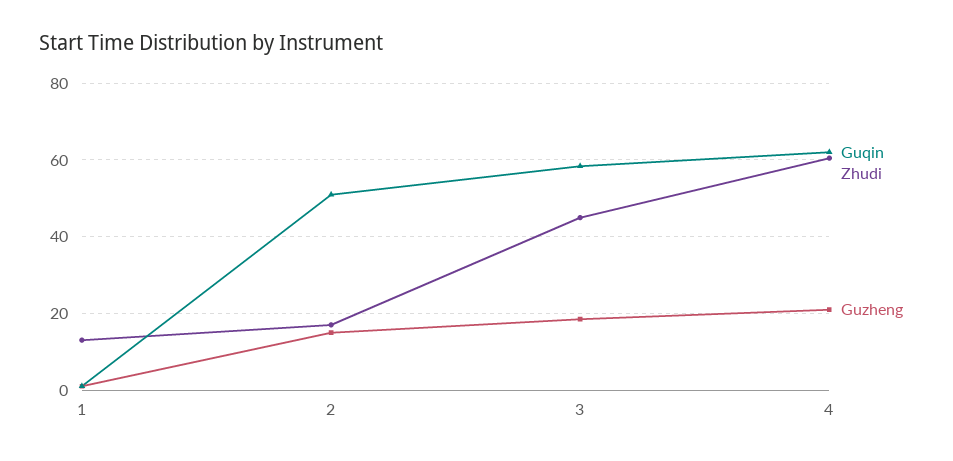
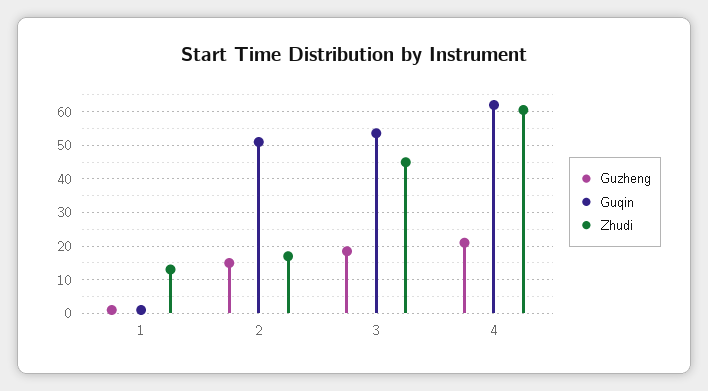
  {
    "Guqin": {
      "1": 2,
      "2": 50,
-     "3": 58,
+     "3": 54,
      "4": 62
    },
    "Zhudi": {
      "1": 14,
      "2": 18,
      "3": 44,
      "4": 60
    },
    "Guzheng": {
      "1": 2,
      "2": 14,
      "3": 18,
      "4": 20
    }
  }

